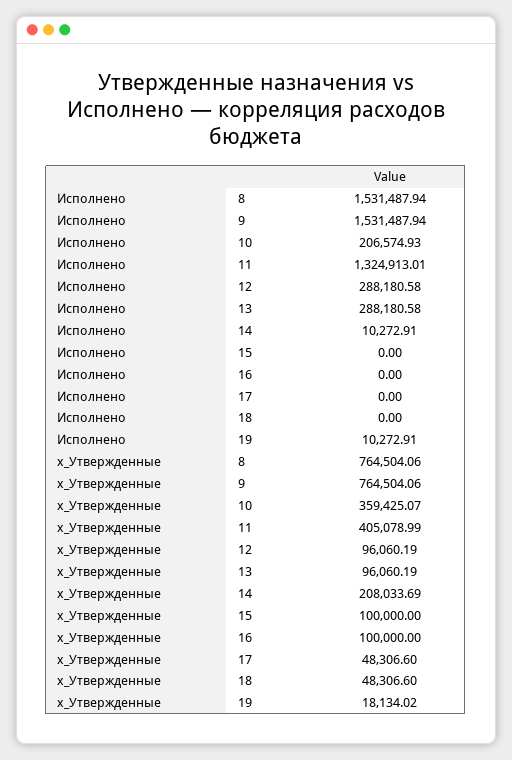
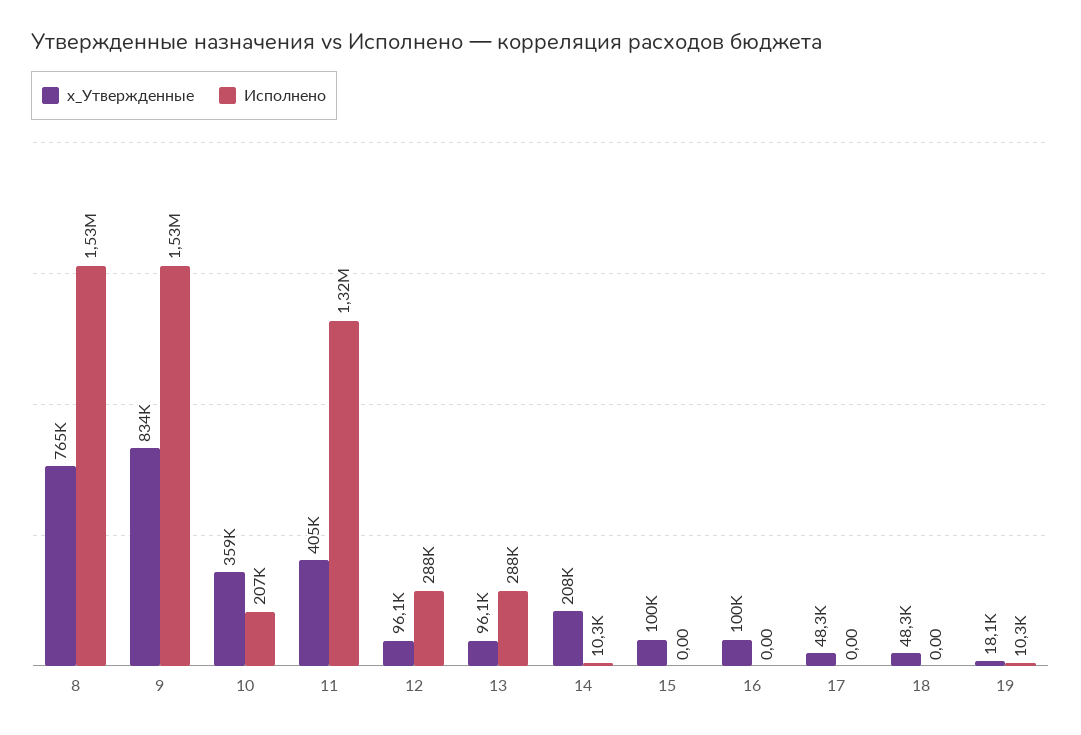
  {
    "Исполнено": {
      "8": 1531487.94,
      "9": 1531487.94,
      "10": 206574.93,
      "11": 1324913.01,
      "12": 288180.58,
      "13": 288180.58,
      "14": 10272.91,
      "15": 0,
      "16": 0,
      "17": 0,
      "18": 0,
      "19": 10272.91
    },
    "x_Утвержденные": {
      "8": 764504.06,
-     "9": 764504.06,
+     "9": 834000,
      "10": 359425.07,
      "11": 405078.99,
      "12": 96060.19,
      "13": 96060.19,
      "14": 208033.69,
      "15": 100000,
      "16": 100000,
      "17": 48306.6,
      "18": 48306.6,
      "19": 18134.02
    }
  }

